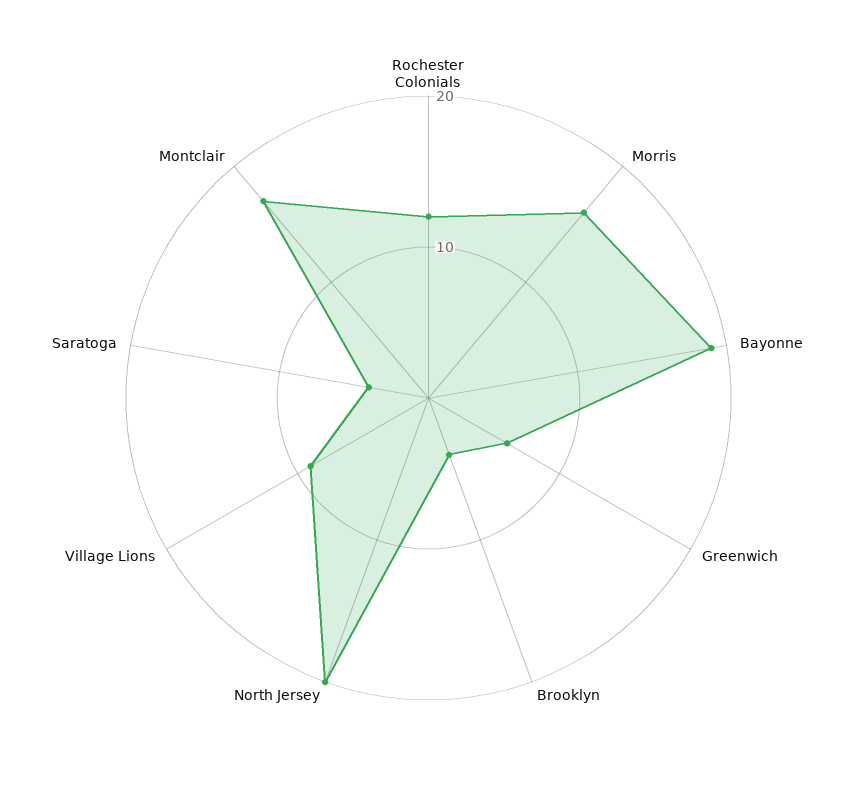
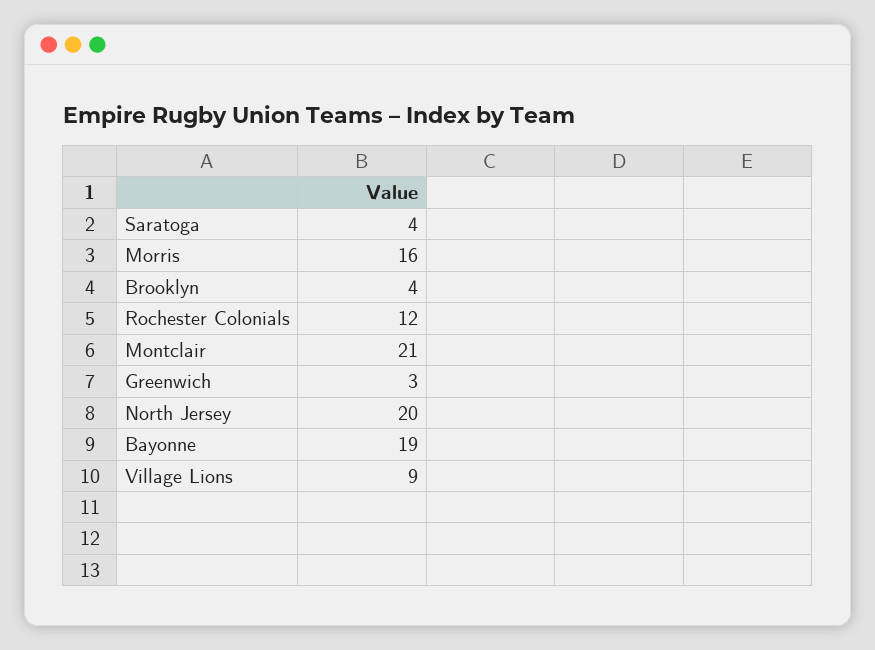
  {
    "Rochester Colonials": 12,
    "Morris": 16,
    "Bayonne": 19,
-   "Greenwich": 6,
+   "Greenwich": 3,
    "Brooklyn": 4,
    "North Jersey": 20,
    "Village Lions": 9,
    "Saratoga": 4,
-   "Montclair": 17
+   "Montclair": 21
  }

